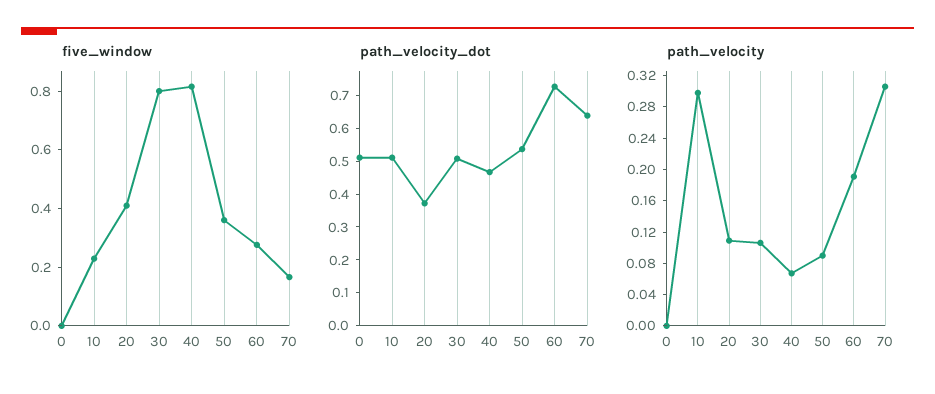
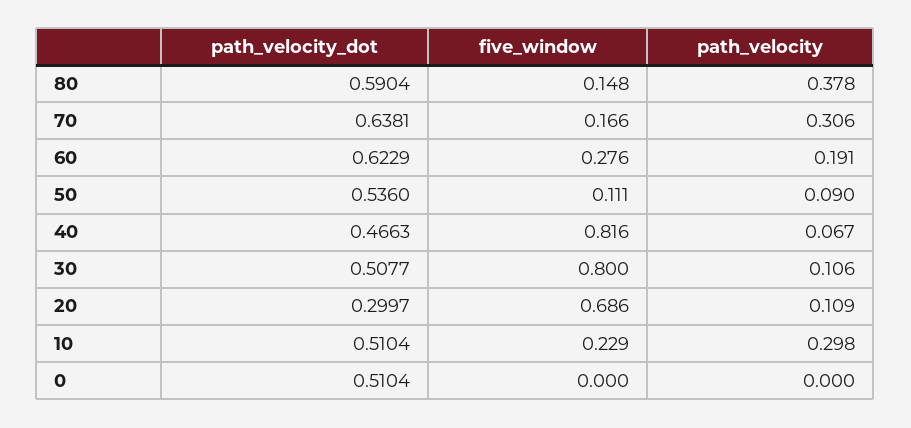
  {
    "five_window": {
      "0": 0,
      "10": 0.229,
-     "20": 0.4,
+     "20": 0.686,
      "30": 0.8,
      "40": 0.816,
-     "50": 0.35,
+     "50": 0.111,
      "60": 0.276,
-     "70": 0.166
+     "70": 0.166,
+     "80": 0.148
    },
    "path_velocity_dot": {
      "0": 0.5104,
      "10": 0.5104,
-     "20": 0.375,
+     "20": 0.2997,
      "30": 0.5077,
      "40": 0.4663,
      "50": 0.536,
-     "60": 0.725,
+     "60": 0.6229,
-     "70": 0.6381
+     "70": 0.6381,
+     "80": 0.5904
    },
    "path_velocity": {
      "0": 0,
      "10": 0.298,
      "20": 0.109,
      "30": 0.106,
      "40": 0.067,
      "50": 0.09,
      "60": 0.191,
-     "70": 0.306
+     "70": 0.306,
+     "80": 0.378
    }
  }

